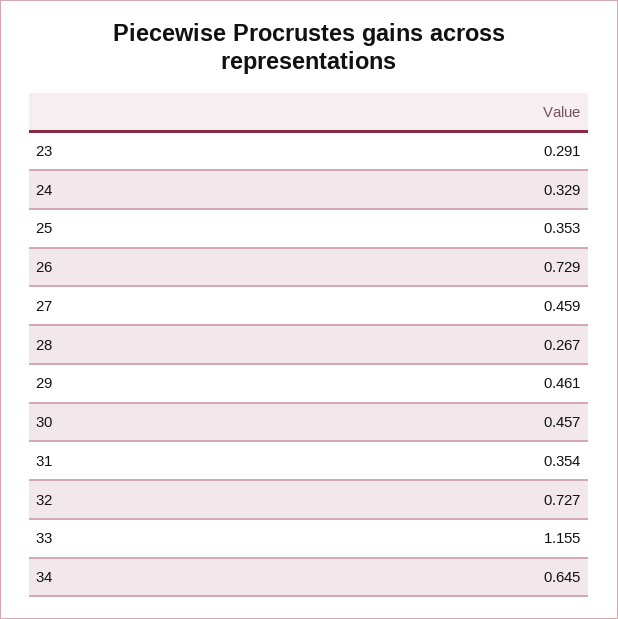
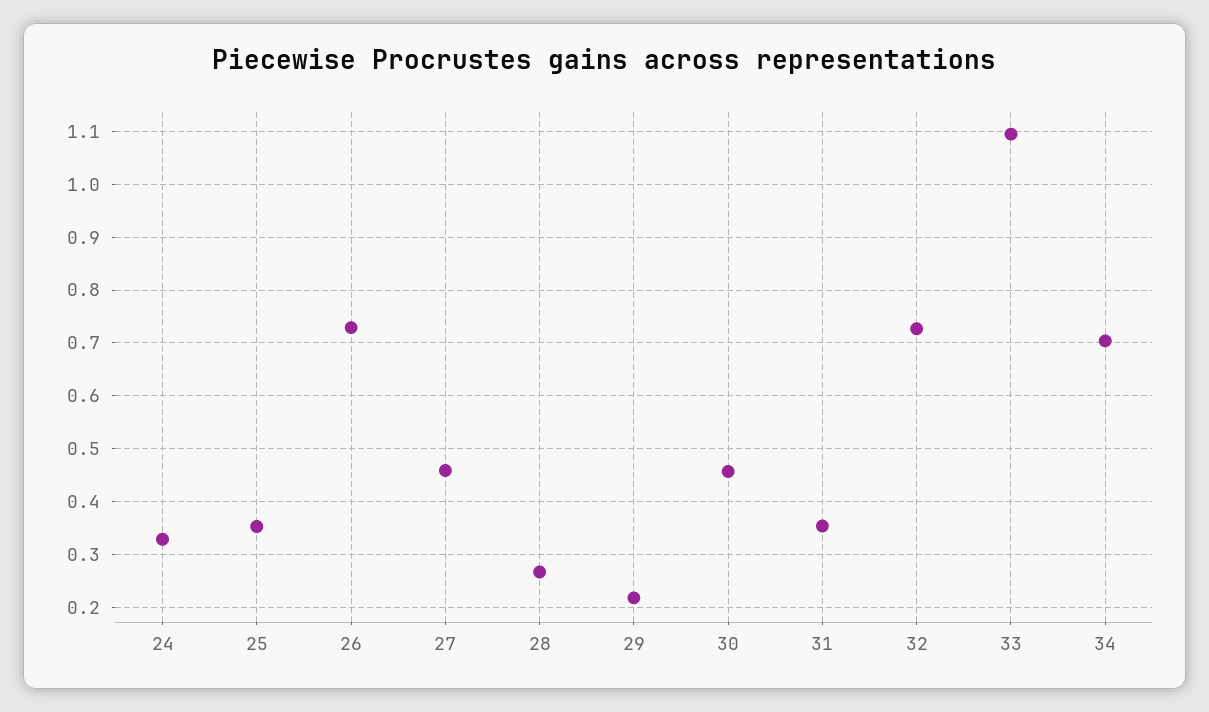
  {
-   "23": 0.291,
    "24": 0.329,
    "25": 0.353,
    "26": 0.729,
    "27": 0.459,
    "28": 0.267,
-   "29": 0.461,
+   "29": 0.22,
    "30": 0.457,
    "31": 0.354,
    "32": 0.727,
-   "33": 1.155,
+   "33": 1.1,
-   "34": 0.645
+   "34": 0.7
  }

